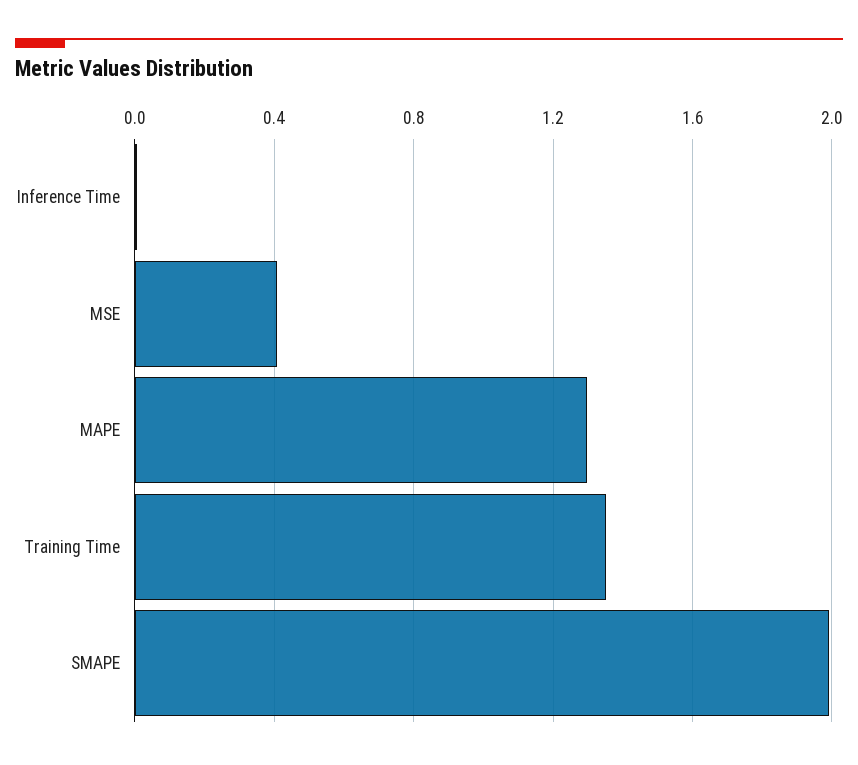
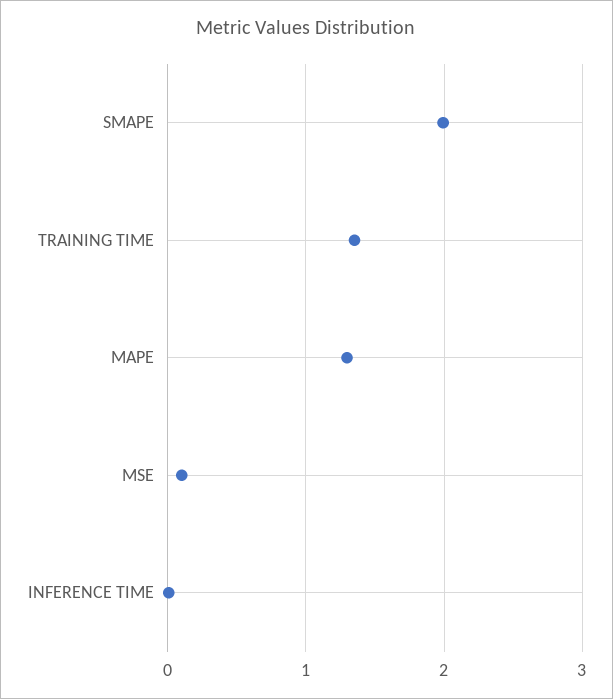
  {
    "Inference Time": 0,
-   "MSE": 0.4,
+   "MSE": 0.1,
    "MAPE": 1.3,
    "Training Time": 1.35,
    "SMAPE": 2
  }

